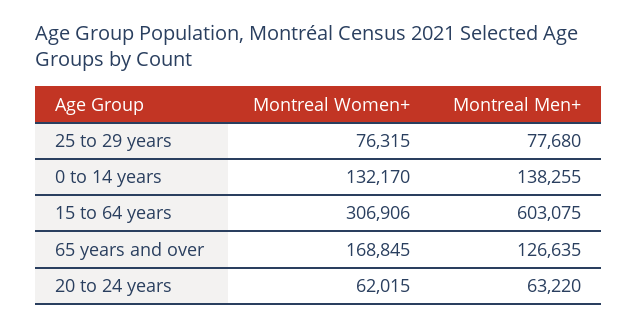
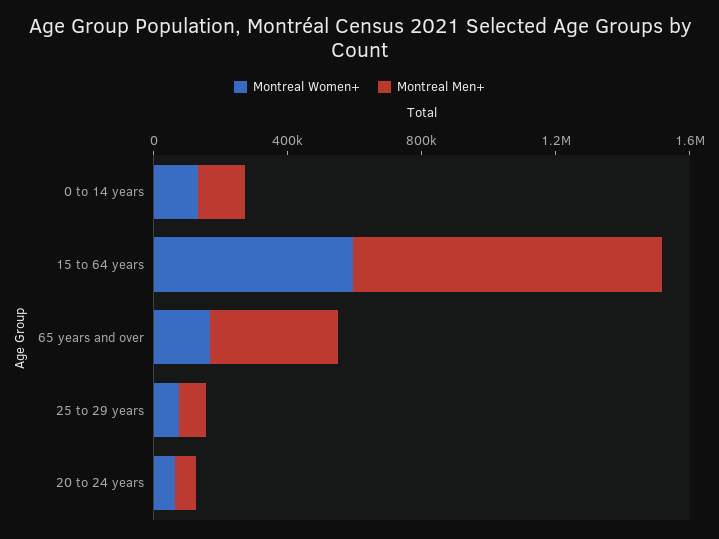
  {
    "Montreal Women+": {
      "25 to 29 years": 76315,
      "0 to 14 years": 132170,
-     "15 to 64 years": 306906,
+     "15 to 64 years": 600000,
      "65 years and over": 168845,
      "20 to 24 years": 62015
    },
    "Montreal Men+": {
      "25 to 29 years": 77680,
      "0 to 14 years": 138255,
-     "15 to 64 years": 603075,
+     "15 to 64 years": 900000,
-     "65 years and over": 126635,
+     "65 years and over": 400000,
      "20 to 24 years": 63220
    }
  }

